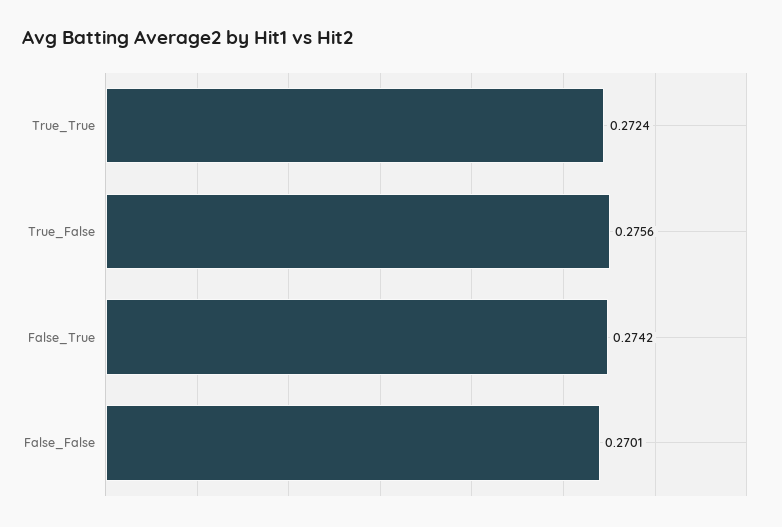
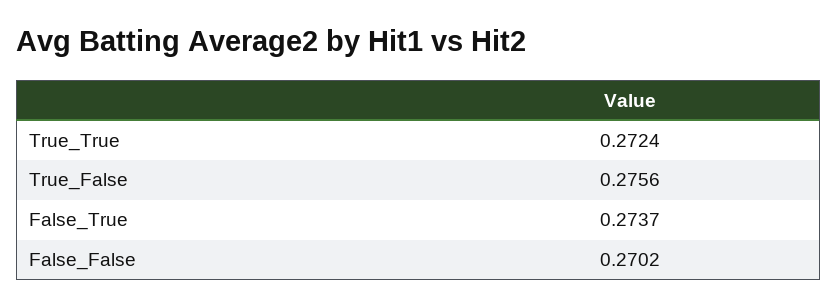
  {
    "True_True": 0.2724,
    "True_False": 0.2756,
-   "False_True": 0.2742,
+   "False_True": 0.2737,
-   "False_False": 0.2701
+   "False_False": 0.2702
  }

